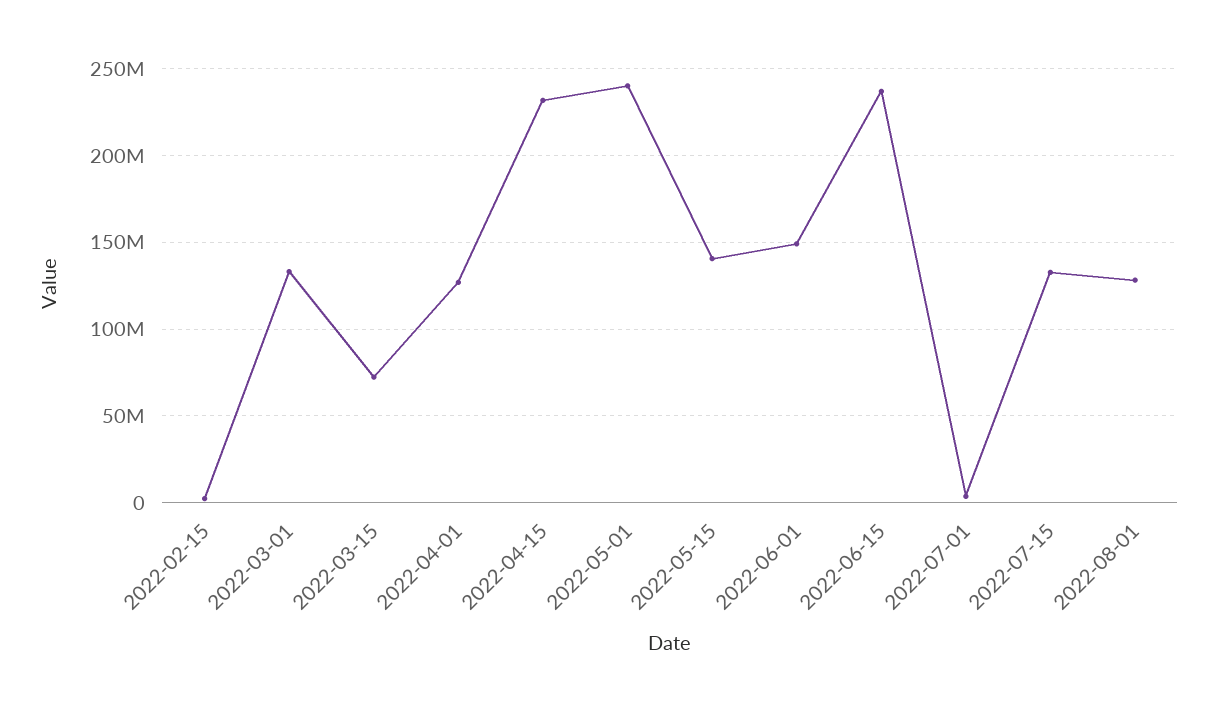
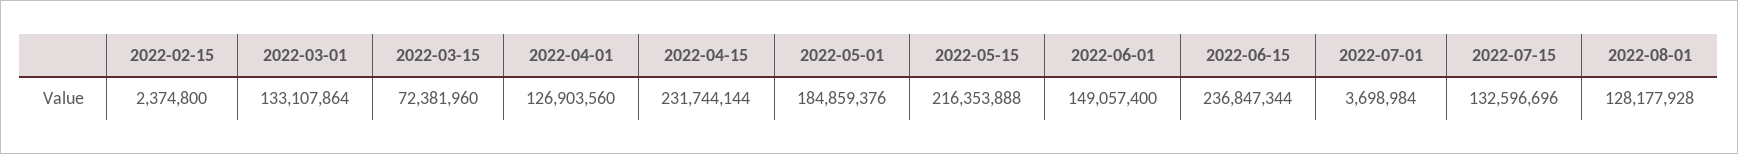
  {
    "2022-02-15": 2374800,
    "2022-03-01": 133107864,
    "2022-03-15": 72381960,
    "2022-04-01": 126903560,
    "2022-04-15": 231744144,
-   "2022-05-01": 240000000,
+   "2022-05-01": 184859376,
-   "2022-05-15": 140000000,
+   "2022-05-15": 216353888,
    "2022-06-01": 149057400,
    "2022-06-15": 236847344,
    "2022-07-01": 3698984,
    "2022-07-15": 132596696,
    "2022-08-01": 128177928
  }

